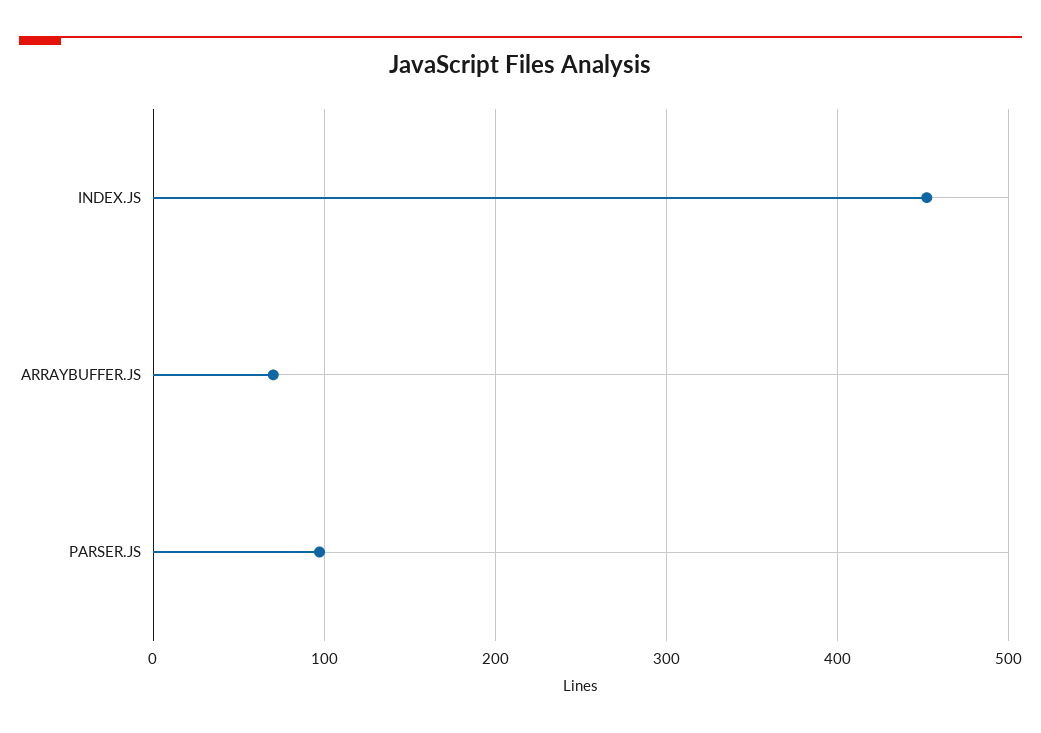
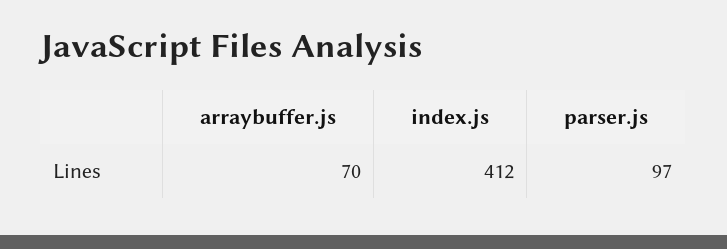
  {
-   "INDEX.JS": 450,
+   "INDEX.JS": 412,
    "ARRAYBUFFER.JS": 70,
    "PARSER.JS": 97
  }

